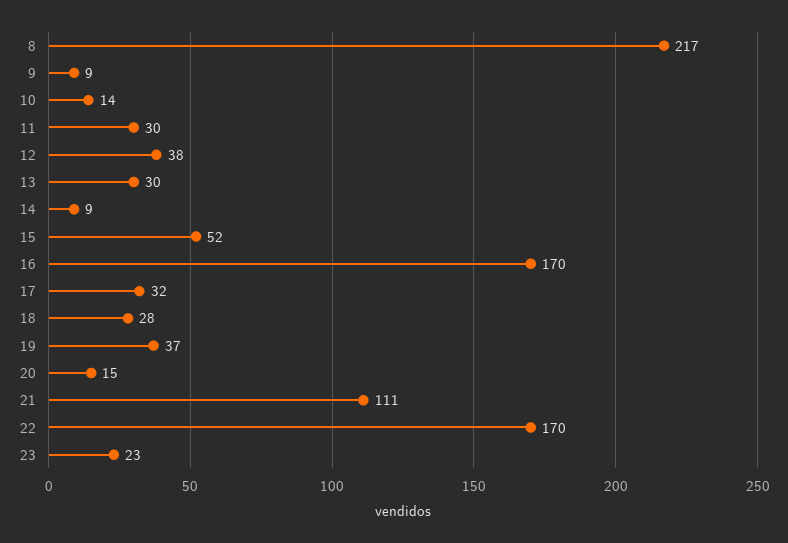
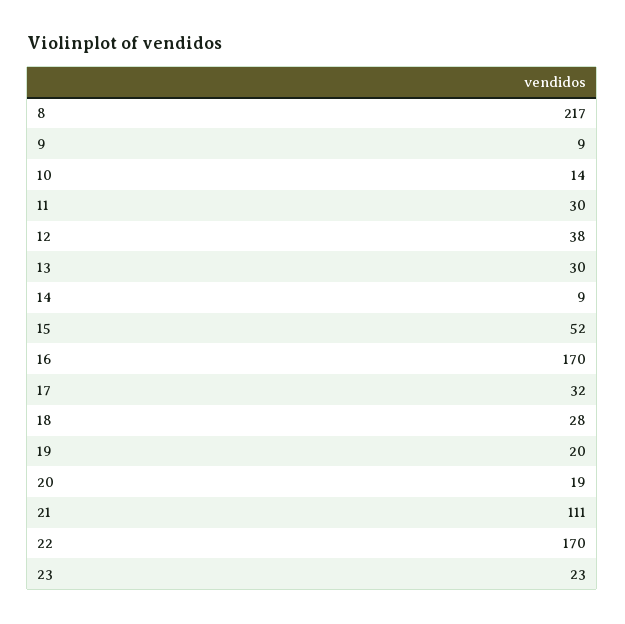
  {
    "8": 217,
    "9": 9,
    "10": 14,
    "11": 30,
    "12": 38,
    "13": 30,
    "14": 9,
    "15": 52,
    "16": 170,
    "17": 32,
    "18": 28,
-   "19": 37,
+   "19": 20,
-   "20": 15,
+   "20": 19,
    "21": 111,
    "22": 170,
    "23": 23
  }

